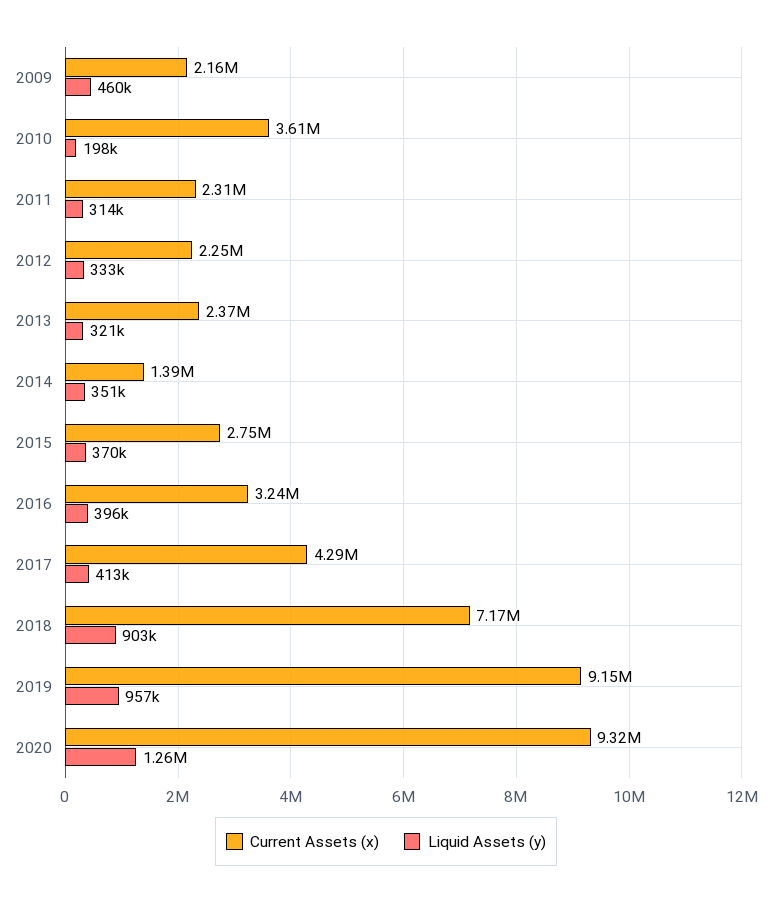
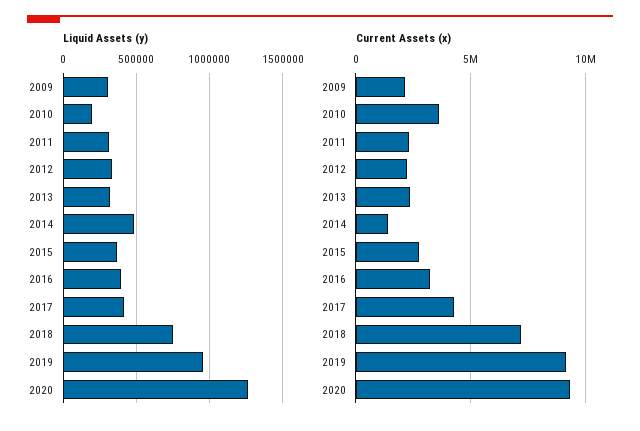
  {
    "Current Assets (x)": {
      "2009": 2160000,
      "2010": 3610000,
      "2011": 2310000,
      "2012": 2250000,
      "2013": 2370000,
      "2014": 1390000,
      "2015": 2750000,
      "2016": 3240000,
      "2017": 4290000,
      "2018": 7170000,
      "2019": 9150000,
      "2020": 9320000
    },
    "Liquid Assets (y)": {
-     "2009": 460000,
+     "2009": 300000,
      "2010": 198000,
      "2011": 314000,
      "2012": 333000,
      "2013": 321000,
-     "2014": 351000,
+     "2014": 500000,
      "2015": 370000,
      "2016": 396000,
      "2017": 413000,
-     "2018": 903000,
+     "2018": 750000,
      "2019": 957000,
      "2020": 1260000
    }
  }

